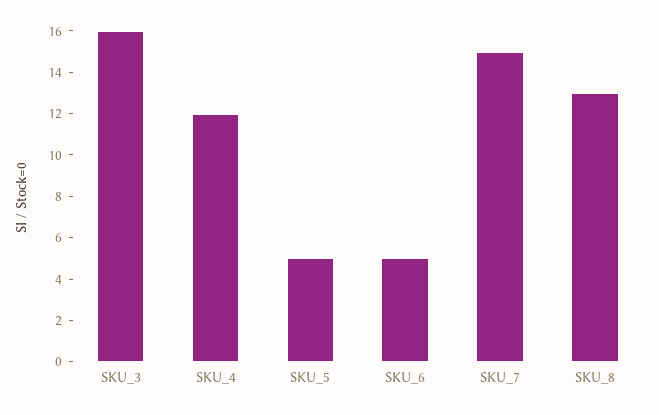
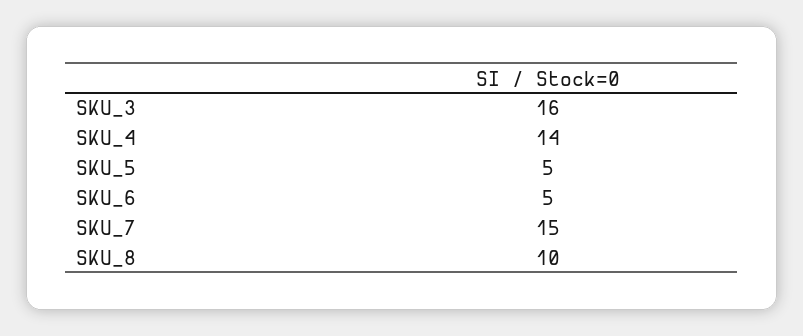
  {
    "SKU_3": 16,
-   "SKU_4": 12,
+   "SKU_4": 14,
    "SKU_5": 5,
    "SKU_6": 5,
    "SKU_7": 15,
-   "SKU_8": 13
+   "SKU_8": 10
  }

